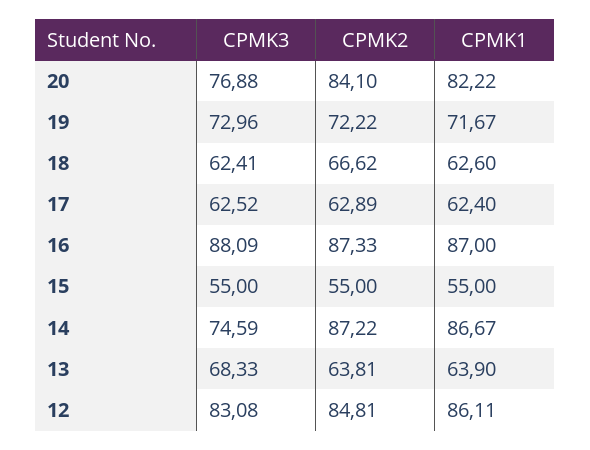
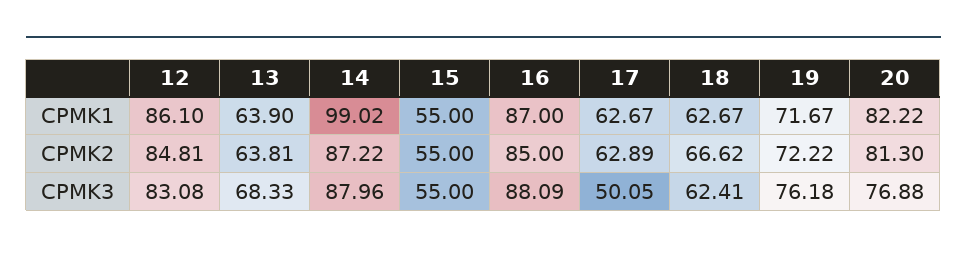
  {
    "CPMK3": {
      "20": 76.88,
-     "19": 72.96,
+     "19": 76.18,
      "18": 62.41,
-     "17": 62.52,
+     "17": 50.05,
      "16": 88.09,
      "15": 55,
-     "14": 74.59,
+     "14": 87.96,
      "13": 68.33,
      "12": 83.08
    },
    "CPMK2": {
-     "20": 84.1,
+     "20": 81.3,
      "19": 72.22,
      "18": 66.62,
      "17": 62.89,
-     "16": 87.33,
+     "16": 85,
      "15": 55,
      "14": 87.22,
      "13": 63.81,
      "12": 84.81
    },
    "CPMK1": {
      "20": 82.22,
      "19": 71.67,
-     "18": 62.6,
+     "18": 62.67,
-     "17": 62.4,
+     "17": 62.67,
      "16": 87,
      "15": 55,
-     "14": 86.67,
+     "14": 99.02,
      "13": 63.9,
-     "12": 86.11
+     "12": 86.1
    }
  }

